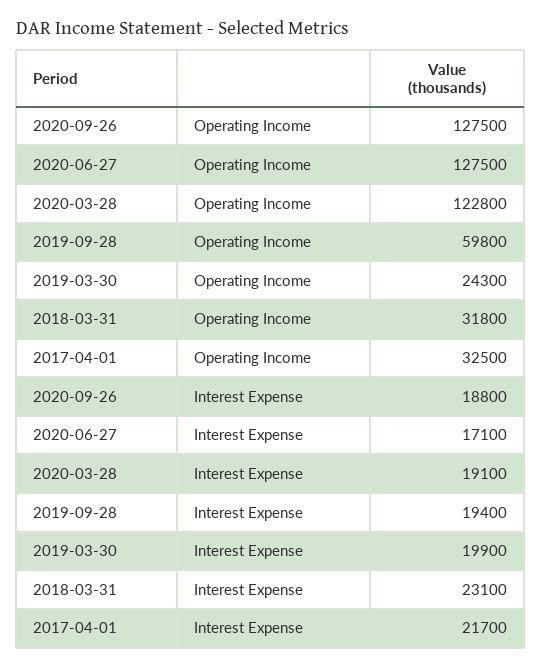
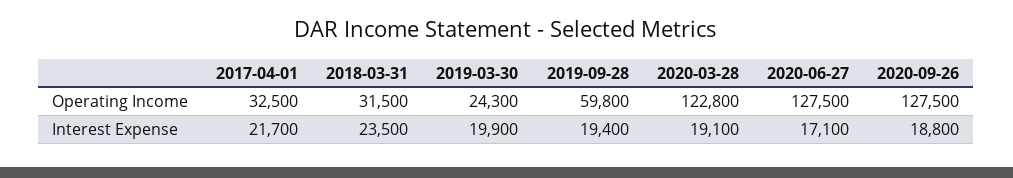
  {
    "2020-09-26": {
      "Operating Income": 127500,
      "Interest Expense": 18800
    },
    "2020-06-27": {
      "Operating Income": 127500,
      "Interest Expense": 17100
    },
    "2020-03-28": {
      "Operating Income": 122800,
      "Interest Expense": 19100
    },
    "2019-09-28": {
      "Operating Income": 59800,
      "Interest Expense": 19400
    },
    "2019-03-30": {
      "Operating Income": 24300,
      "Interest Expense": 19900
    },
    "2018-03-31": {
-     "Operating Income": 31800,
+     "Operating Income": 31500,
-     "Interest Expense": 23100
+     "Interest Expense": 23500
    },
    "2017-04-01": {
      "Operating Income": 32500,
      "Interest Expense": 21700
    }
  }

